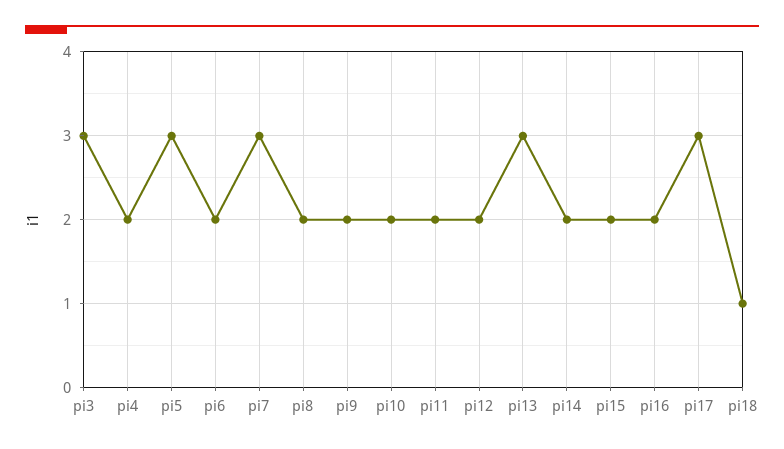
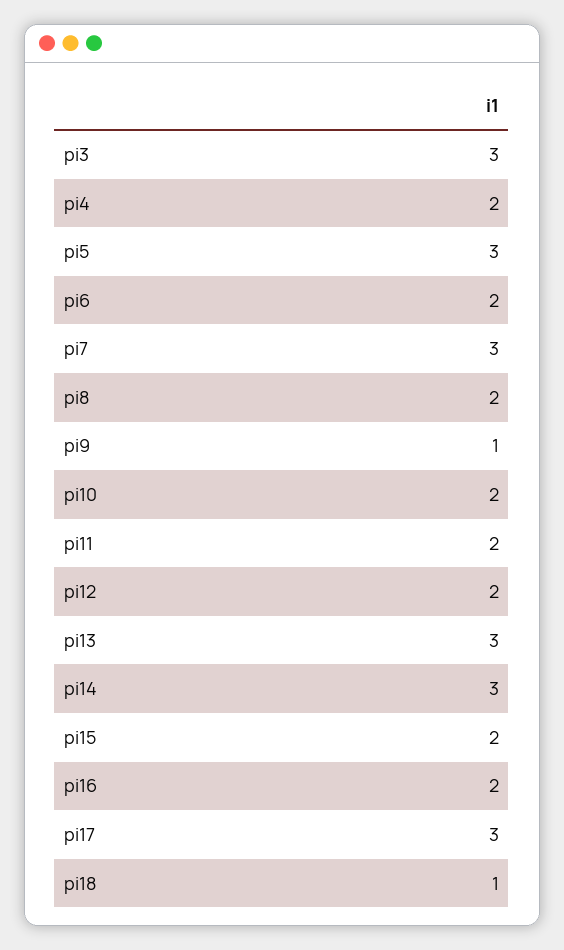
  {
    "pi3": 3,
    "pi4": 2,
    "pi5": 3,
    "pi6": 2,
    "pi7": 3,
    "pi8": 2,
-   "pi9": 2,
+   "pi9": 1,
    "pi10": 2,
    "pi11": 2,
    "pi12": 2,
    "pi13": 3,
-   "pi14": 2,
+   "pi14": 3,
    "pi15": 2,
    "pi16": 2,
    "pi17": 3,
    "pi18": 1
  }

